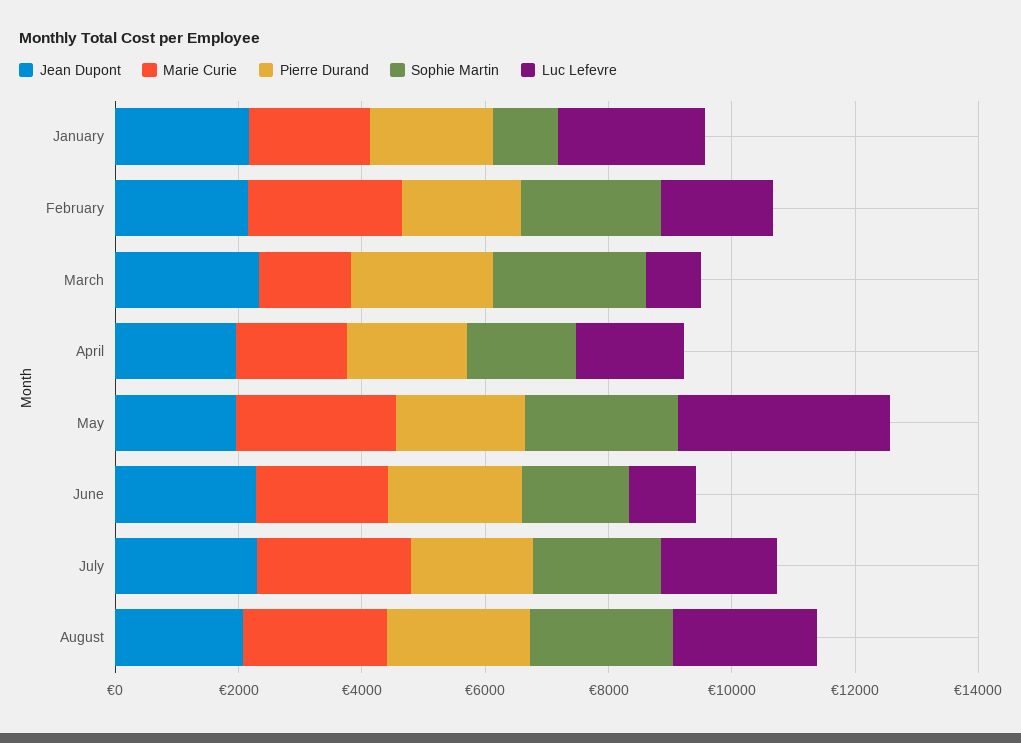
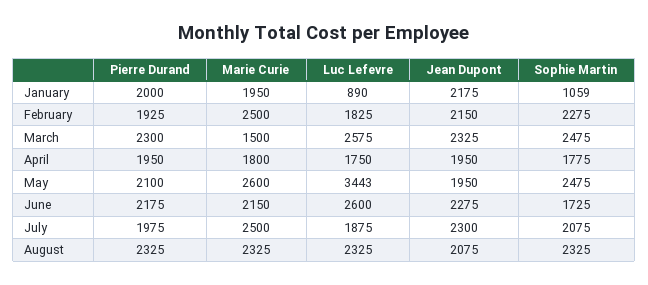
  {
    "Jean Dupont": {
      "January": 2175,
      "February": 2150,
      "March": 2325,
      "April": 1950,
      "May": 1950,
      "June": 2275,
      "July": 2300,
      "August": 2075
    },
    "Marie Curie": {
      "January": 1950,
      "February": 2500,
      "March": 1500,
      "April": 1800,
      "May": 2600,
      "June": 2150,
      "July": 2500,
      "August": 2325
    },
    "Pierre Durand": {
      "January": 2000,
      "February": 1925,
      "March": 2300,
      "April": 1950,
      "May": 2100,
      "June": 2175,
      "July": 1975,
      "August": 2325
    },
    "Sophie Martin": {
      "January": 1059,
      "February": 2275,
      "March": 2475,
      "April": 1775,
      "May": 2475,
      "June": 1725,
      "July": 2075,
      "August": 2325
    },
    "Luc Lefevre": {
-     "January": 2500,
+     "January": 890,
      "February": 1825,
-     "March": 1000,
+     "March": 2575,
      "April": 1750,
      "May": 3443,
-     "June": 1000,
+     "June": 2600,
      "July": 1875,
      "August": 2325
    }
  }

